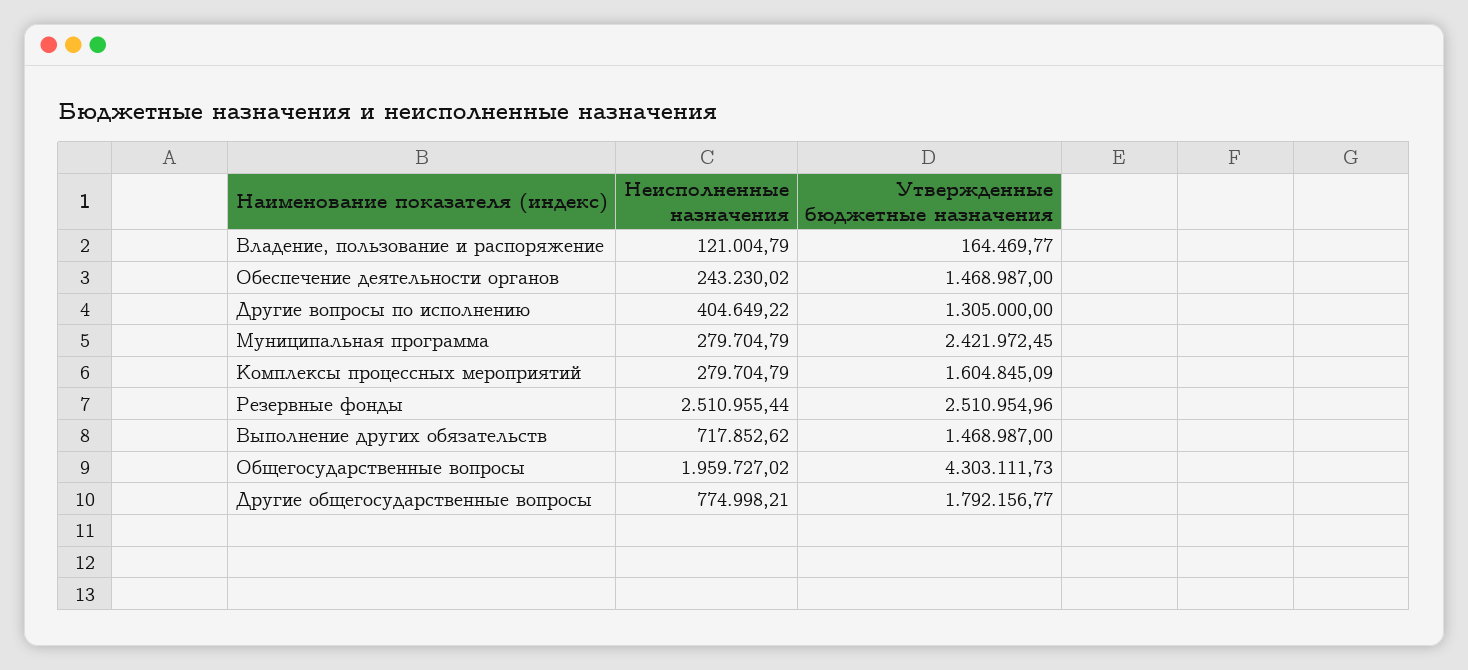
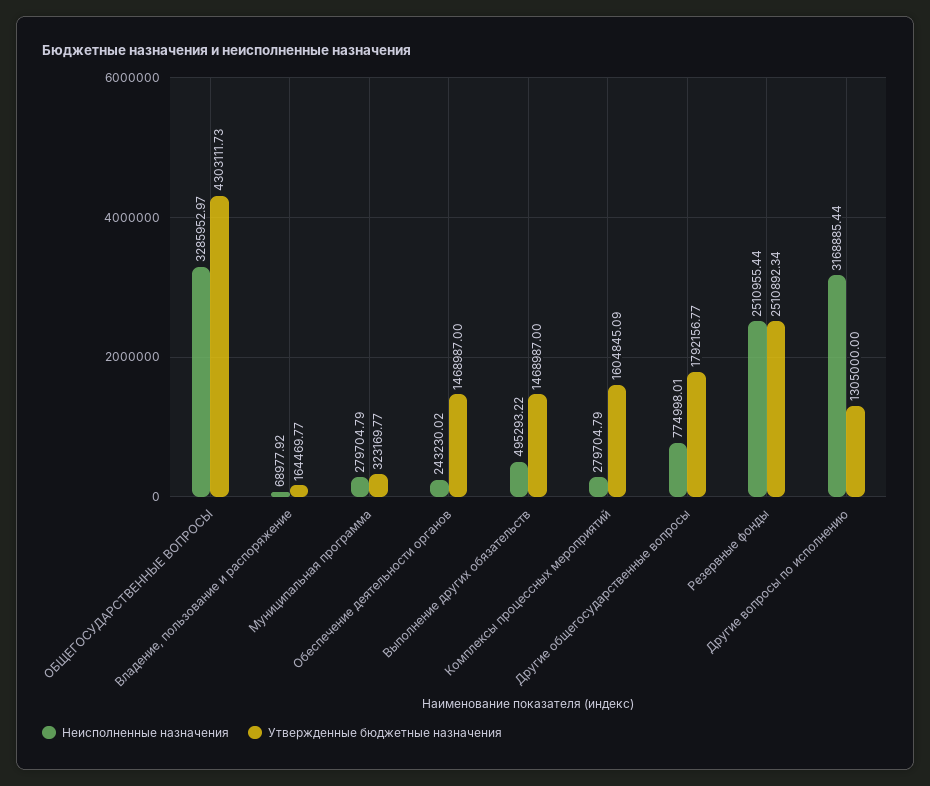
  {
    "Неисполненные назначения": {
-     "Владение, пользование и распоряжение": 121004.79,
+     "Владение, пользование и распоряжение": 68977.92,
      "Обеспечение деятельности органов": 243230.02,
-     "Другие вопросы по исполнению": 404649.22,
+     "Другие вопросы по исполнению": 3168885.44,
      "Муниципальная программа": 279704.79,
      "Комплексы процессных мероприятий": 279704.79,
      "Резервные фонды": 2510955.44,
-     "Выполнение других обязательств": 717852.62,
+     "Выполнение других обязательств": 495293.22,
-     "Общегосударственные вопросы": 1959727.02,
+     "Общегосударственные вопросы": 3285952.97,
-     "Другие общегосударственные вопросы": 774998.21
+     "Другие общегосударственные вопросы": 774998.01
    },
    "Утвержденные бюджетные назначения": {
      "Владение, пользование и распоряжение": 164469.77,
      "Обеспечение деятельности органов": 1468987,
      "Другие вопросы по исполнению": 1305000,
-     "Муниципальная программа": 2421972.45,
+     "Муниципальная программа": 323169.77,
      "Комплексы процессных мероприятий": 1604845.09,
-     "Резервные фонды": 2510954.96,
+     "Резервные фонды": 2510892.34,
      "Выполнение других обязательств": 1468987,
      "Общегосударственные вопросы": 4303111.73,
      "Другие общегосударственные вопросы": 1792156.77
    }
  }

